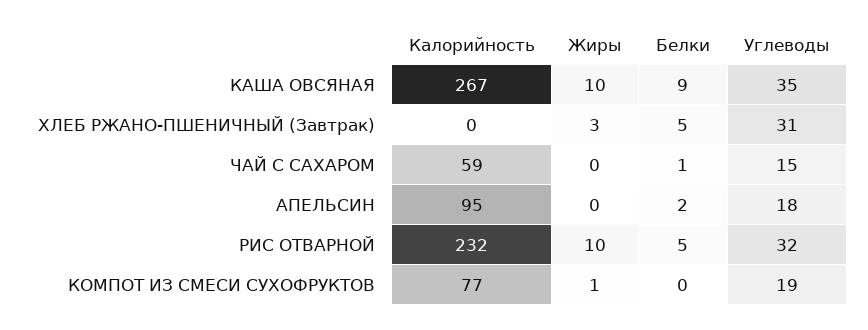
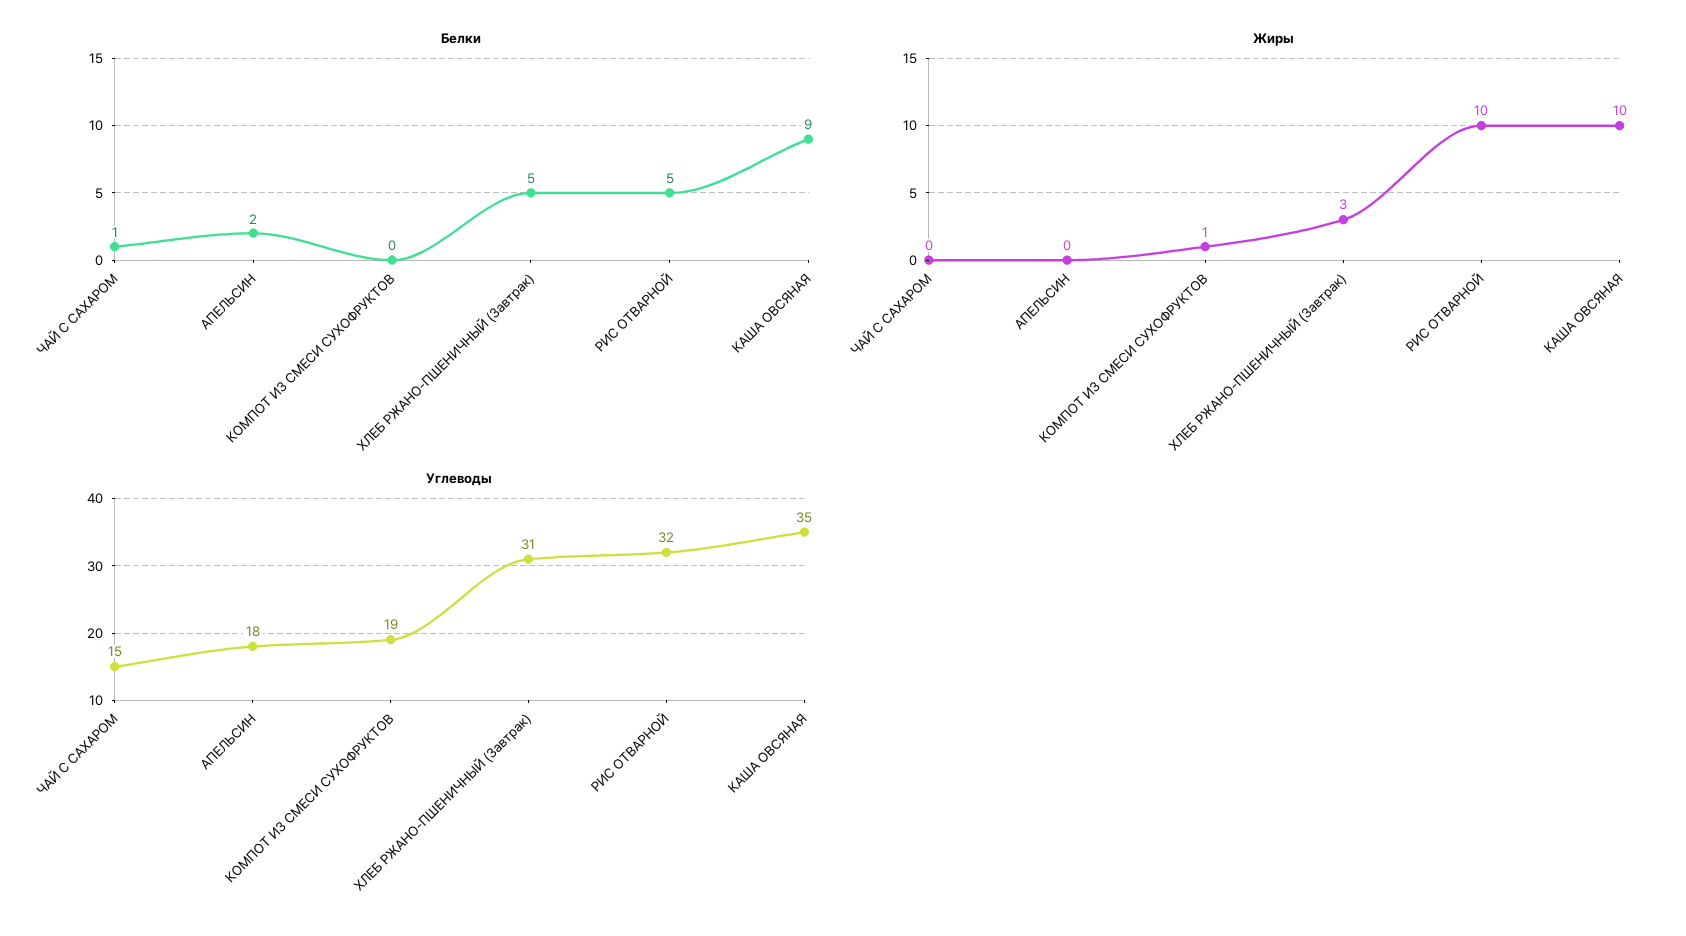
  {
-   "Калорийность": {
-     "КАША ОВСЯНАЯ": 267,
-     "ХЛЕБ РЖАНО-ПШЕНИЧНЫЙ (Завтрак)": 0,
-     "ЧАЙ С САХАРОМ": 59,
-     "АПЕЛЬСИН": 95,
-     "РИС ОТВАРНОЙ": 232,
-     "КОМПОТ ИЗ СМЕСИ СУХОФРУКТОВ": 77
-   },
    "Жиры": {
      "КАША ОВСЯНАЯ": 10,
      "ХЛЕБ РЖАНО-ПШЕНИЧНЫЙ (Завтрак)": 3,
      "ЧАЙ С САХАРОМ": 0,
      "АПЕЛЬСИН": 0,
      "РИС ОТВАРНОЙ": 10,
      "КОМПОТ ИЗ СМЕСИ СУХОФРУКТОВ": 1
    },
    "Белки": {
      "КАША ОВСЯНАЯ": 9,
      "ХЛЕБ РЖАНО-ПШЕНИЧНЫЙ (Завтрак)": 5,
      "ЧАЙ С САХАРОМ": 1,
      "АПЕЛЬСИН": 2,
      "РИС ОТВАРНОЙ": 5,
      "КОМПОТ ИЗ СМЕСИ СУХОФРУКТОВ": 0
    },
    "Углеводы": {
      "КАША ОВСЯНАЯ": 35,
      "ХЛЕБ РЖАНО-ПШЕНИЧНЫЙ (Завтрак)": 31,
      "ЧАЙ С САХАРОМ": 15,
      "АПЕЛЬСИН": 18,
      "РИС ОТВАРНОЙ": 32,
      "КОМПОТ ИЗ СМЕСИ СУХОФРУКТОВ": 19
    }
  }

